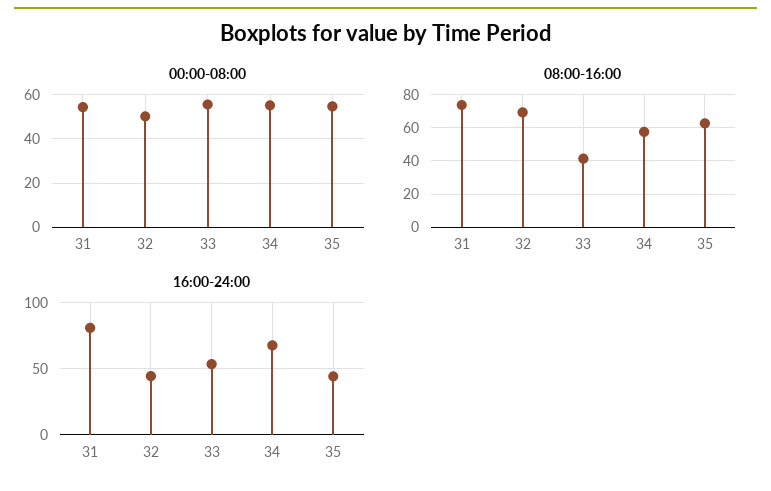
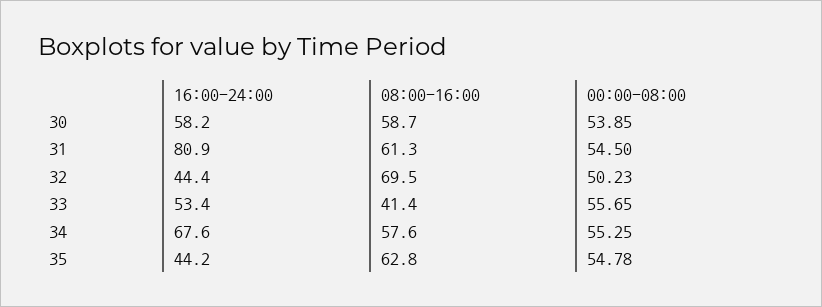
  {
    "00:00-08:00": {
      "31": 54.5,
      "32": 50.23,
      "33": 55.65,
      "34": 55.25,
-     "35": 54.78
+     "35": 54.78,
+     "30": 53.85
    },
    "08:00-16:00": {
-     "31": 75,
+     "31": 61.3,
      "32": 69.5,
      "33": 41.4,
      "34": 57.6,
-     "35": 62.8
+     "35": 62.8,
+     "30": 58.7
    },
    "16:00-24:00": {
      "31": 80.9,
      "32": 44.4,
      "33": 53.4,
      "34": 67.6,
-     "35": 44.2
+     "35": 44.2,
+     "30": 58.2
    }
  }

